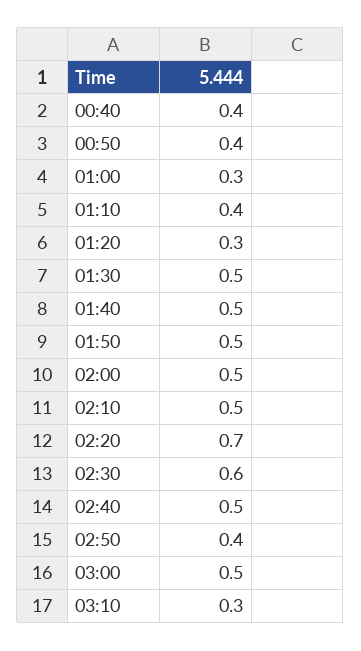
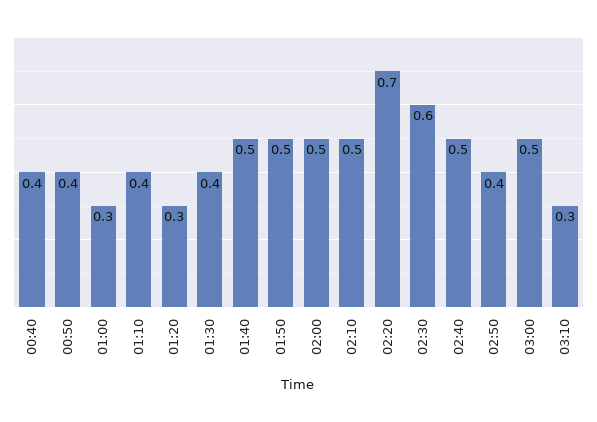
  {
    "00:40": 0.4,
    "00:50": 0.4,
    "01:00": 0.3,
    "01:10": 0.4,
    "01:20": 0.3,
-   "01:30": 0.5,
+   "01:30": 0.4,
    "01:40": 0.5,
    "01:50": 0.5,
    "02:00": 0.5,
    "02:10": 0.5,
    "02:20": 0.7,
    "02:30": 0.6,
    "02:40": 0.5,
    "02:50": 0.4,
    "03:00": 0.5,
    "03:10": 0.3
  }

